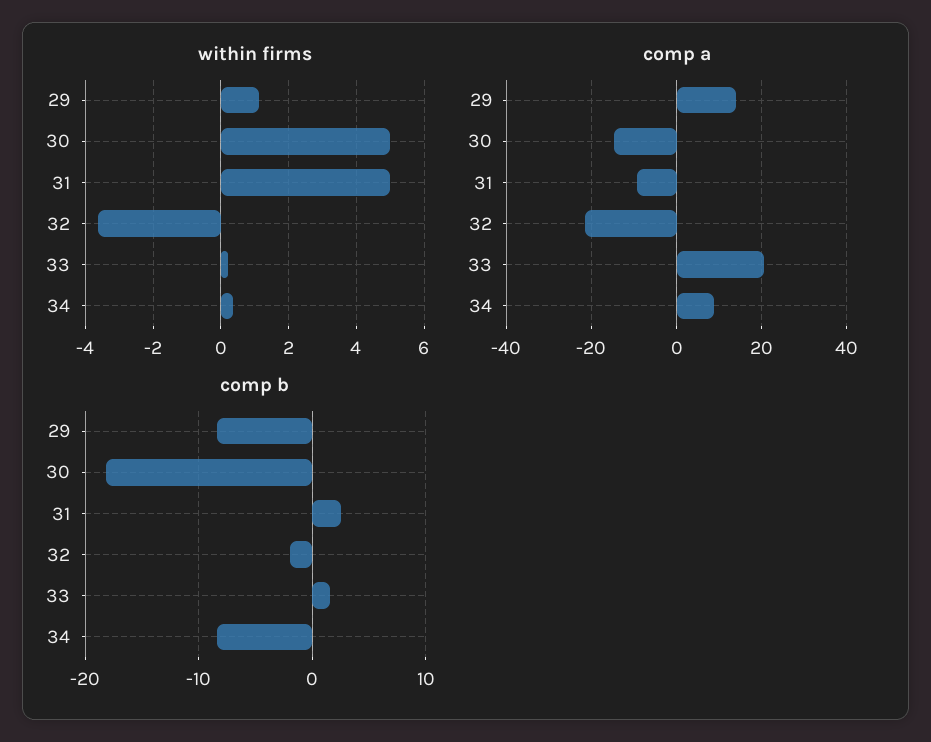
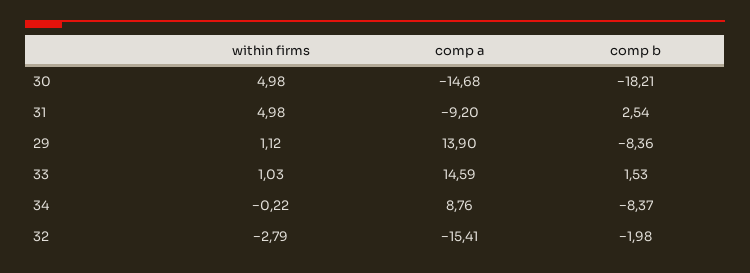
  {
    "within firms": {
      "29": 1.12,
      "30": 4.98,
      "31": 4.98,
-     "32": -3.6,
+     "32": -2.79,
-     "33": 0.2,
+     "33": 1.03,
-     "34": 0.4
+     "34": -0.22
    },
    "comp a": {
      "29": 13.9,
      "30": -14.68,
      "31": -9.2,
-     "32": -22,
+     "32": -15.41,
-     "33": 20,
+     "33": 14.59,
      "34": 8.76
    },
    "comp b": {
      "29": -8.36,
      "30": -18.21,
      "31": 2.54,
      "32": -1.98,
      "33": 1.53,
      "34": -8.37
    }
  }

